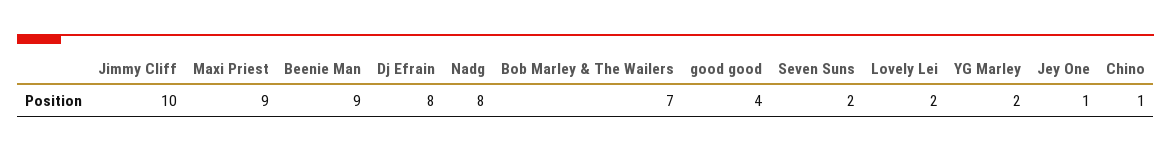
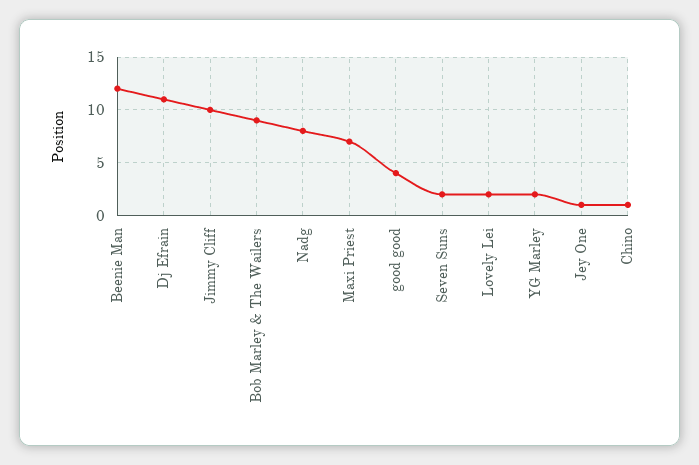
  {
    "Jimmy Cliff": 10,
-   "Maxi Priest": 9,
+   "Maxi Priest": 7,
-   "Beenie Man": 9,
+   "Beenie Man": 12,
-   "Dj Efrain": 8,
+   "Dj Efrain": 11,
    "Nadg": 8,
-   "Bob Marley & The Wailers": 7,
+   "Bob Marley & The Wailers": 9,
    "good good": 4,
    "Seven Suns": 2,
    "Lovely Lei": 2,
    "YG Marley": 2,
    "Jey One": 1,
    "Chino": 1
  }

